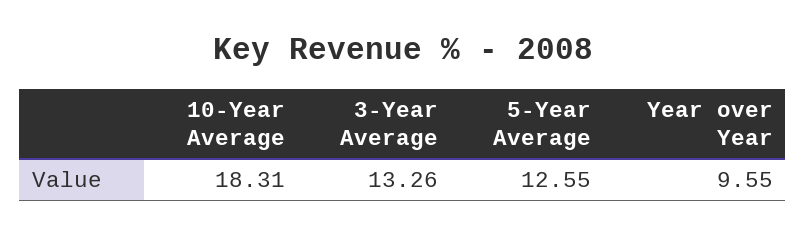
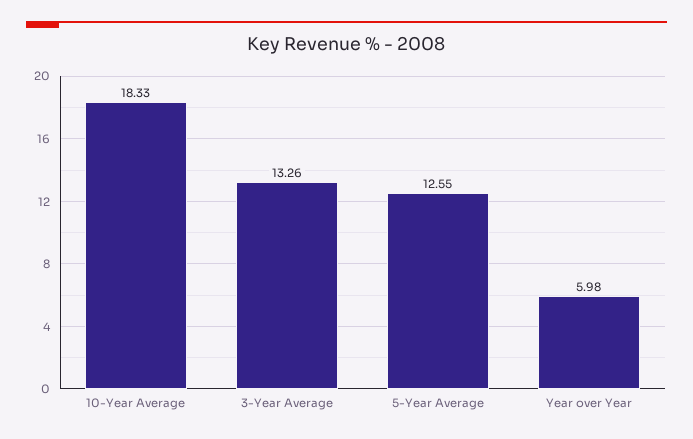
  {
-   "10-Year Average": 18.31,
+   "10-Year Average": 18.33,
    "3-Year Average": 13.26,
    "5-Year Average": 12.55,
-   "Year over Year": 9.55
+   "Year over Year": 5.98
  }

